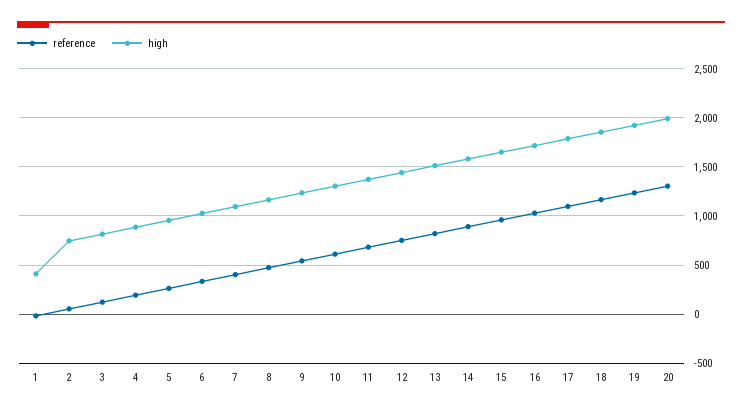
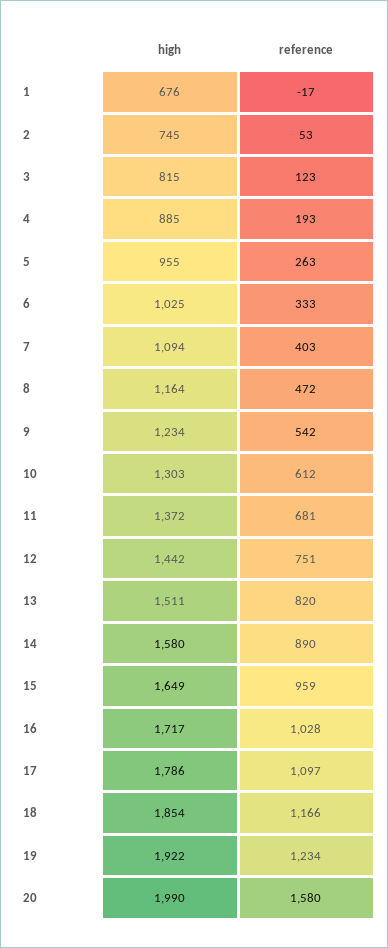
  {
    "reference": {
      "1": -17,
      "2": 53,
      "3": 123,
      "4": 193,
      "5": 263,
      "6": 333,
      "7": 403,
      "8": 472,
      "9": 542,
      "10": 612,
      "11": 681,
      "12": 751,
      "13": 820,
      "14": 890,
      "15": 959,
      "16": 1028,
      "17": 1097,
      "18": 1166,
      "19": 1234,
-     "20": 1300
+     "20": 1580
    },
    "high": {
-     "1": 400,
+     "1": 676,
      "2": 745,
      "3": 815,
      "4": 885,
      "5": 955,
      "6": 1025,
      "7": 1094,
      "8": 1164,
      "9": 1234,
      "10": 1303,
      "11": 1372,
      "12": 1442,
      "13": 1511,
      "14": 1580,
      "15": 1649,
      "16": 1717,
      "17": 1786,
      "18": 1854,
      "19": 1922,
      "20": 1990
    }
  }

